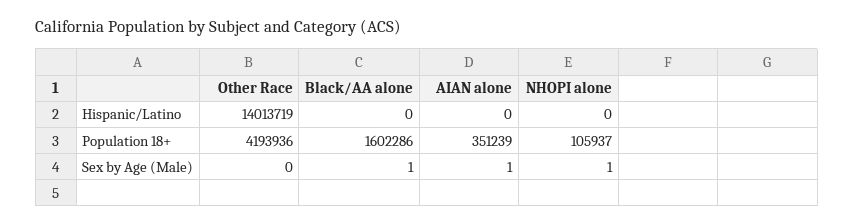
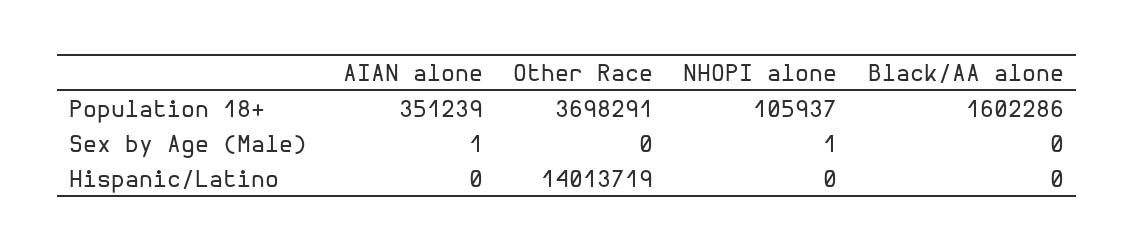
  {
    "Other Race": {
      "Hispanic/Latino": 14013719,
-     "Population 18+": 4193936,
+     "Population 18+": 3698291,
      "Sex by Age (Male)": 0
    },
    "Black/AA alone": {
      "Hispanic/Latino": 0,
      "Population 18+": 1602286,
-     "Sex by Age (Male)": 1
+     "Sex by Age (Male)": 0
    },
    "AIAN alone": {
      "Hispanic/Latino": 0,
      "Population 18+": 351239,
      "Sex by Age (Male)": 1
    },
    "NHOPI alone": {
      "Hispanic/Latino": 0,
      "Population 18+": 105937,
      "Sex by Age (Male)": 1
    }
  }

